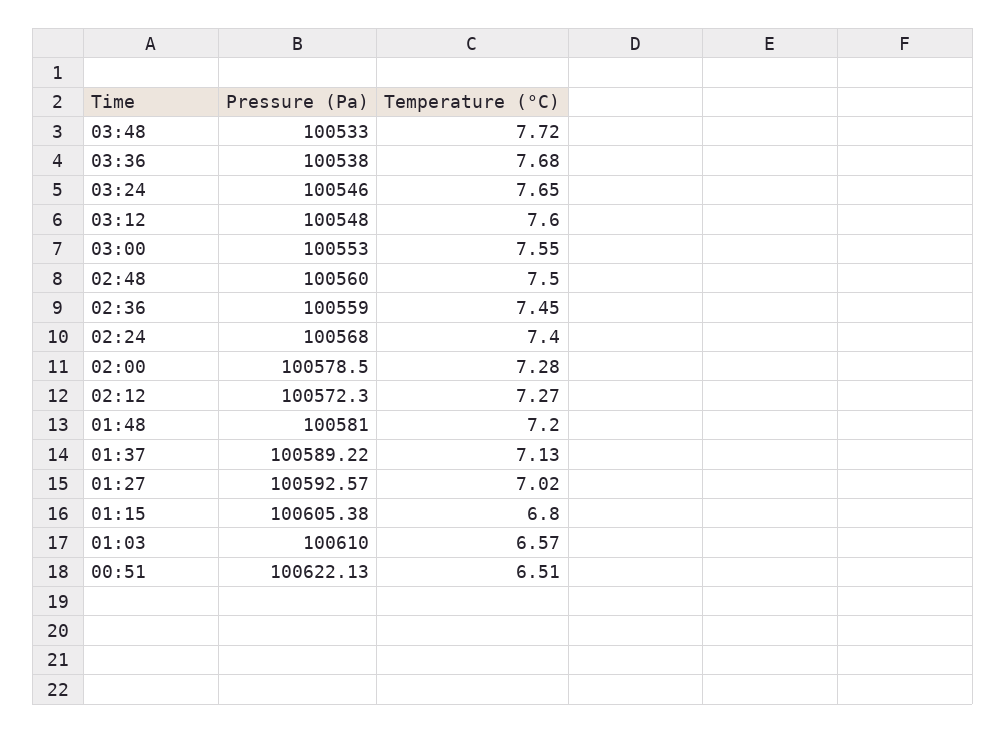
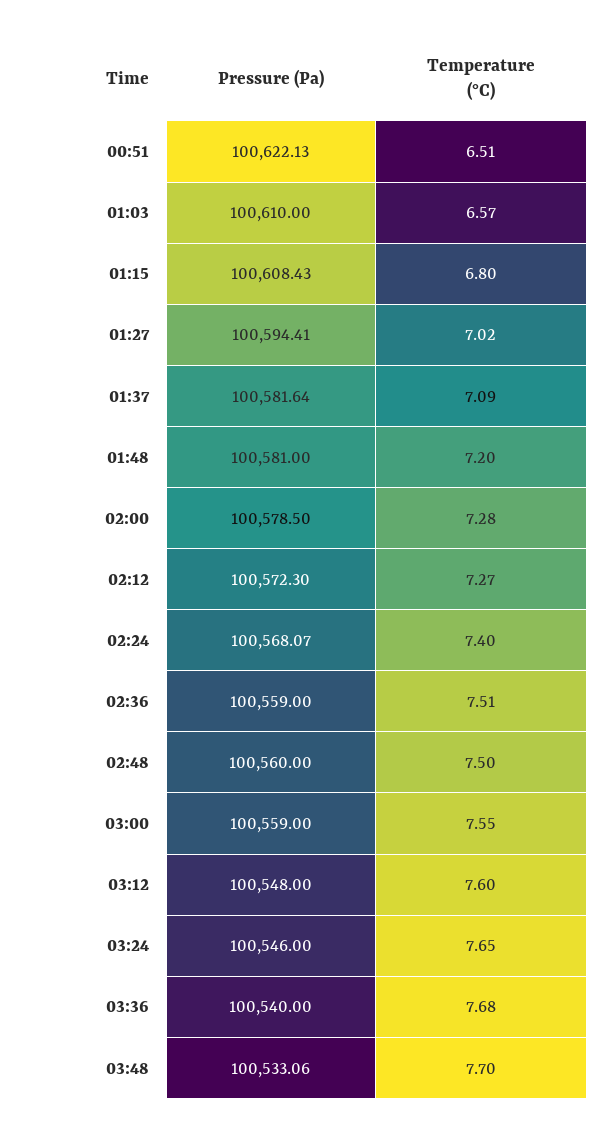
  {
    "Pressure (Pa)": {
-     "03:48": 100533,
+     "03:48": 100533.06,
-     "03:36": 100538,
+     "03:36": 100540,
      "03:24": 100546,
      "03:12": 100548,
-     "03:00": 100553,
+     "03:00": 100559,
      "02:48": 100560,
      "02:36": 100559,
-     "02:24": 100568,
+     "02:24": 100568.07,
      "02:00": 100578.5,
      "02:12": 100572.3,
      "01:48": 100581,
-     "01:37": 100589.22,
+     "01:37": 100581.64,
-     "01:27": 100592.57,
+     "01:27": 100594.41,
-     "01:15": 100605.38,
+     "01:15": 100608.43,
      "01:03": 100610,
      "00:51": 100622.13
    },
    "Temperature (°C)": {
-     "03:48": 7.72,
+     "03:48": 7.7,
      "03:36": 7.68,
      "03:24": 7.65,
      "03:12": 7.6,
      "03:00": 7.55,
      "02:48": 7.5,
-     "02:36": 7.45,
+     "02:36": 7.51,
      "02:24": 7.4,
      "02:00": 7.28,
      "02:12": 7.27,
      "01:48": 7.2,
-     "01:37": 7.13,
+     "01:37": 7.09,
      "01:27": 7.02,
      "01:15": 6.8,
      "01:03": 6.57,
      "00:51": 6.51
    }
  }

